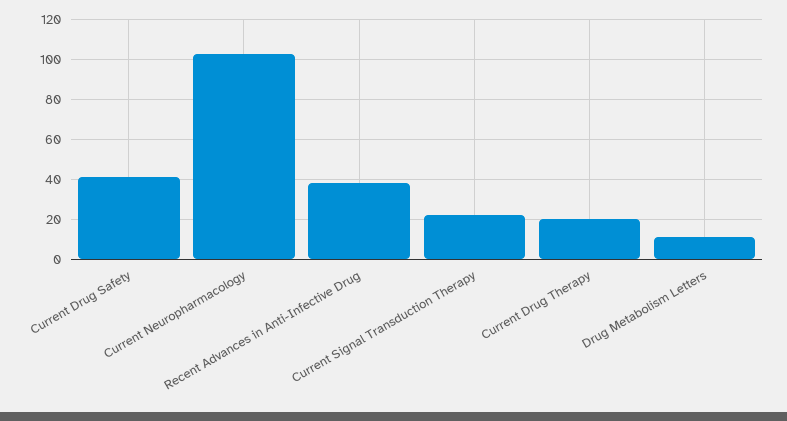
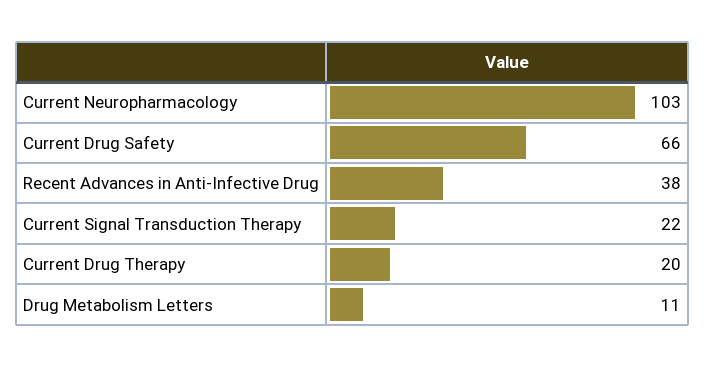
  {
-   "Current Drug Safety": 40,
+   "Current Drug Safety": 66,
    "Current Neuropharmacology": 103,
    "Recent Advances in Anti-Infective Drug": 38,
    "Current Signal Transduction Therapy": 22,
    "Current Drug Therapy": 20,
    "Drug Metabolism Letters": 11
  }

